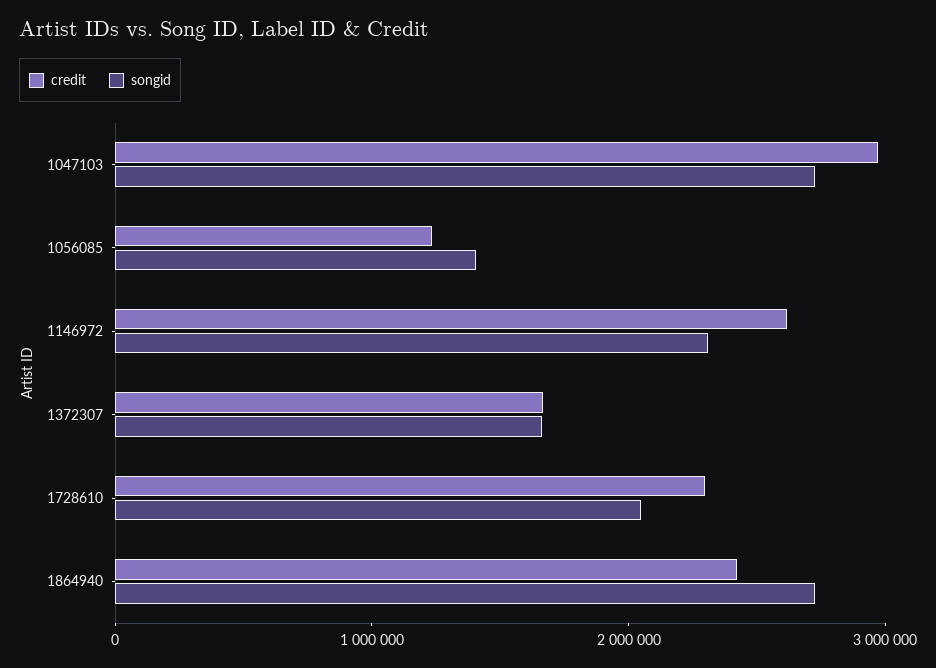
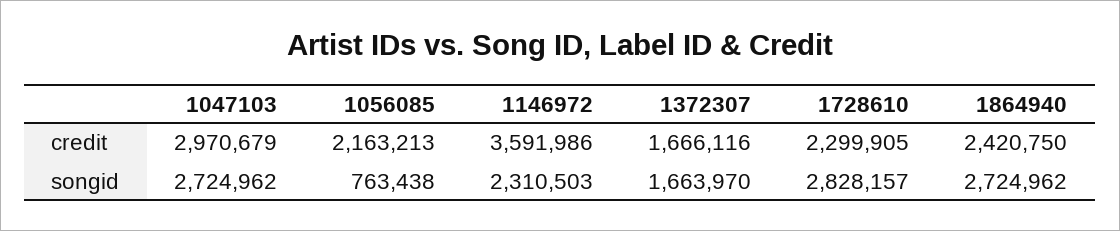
  {
    "credit": {
      "1047103": 2970679,
-     "1056085": 1200000,
+     "1056085": 2163213,
-     "1146972": 2600000,
+     "1146972": 3591986,
      "1372307": 1666116,
      "1728610": 2299905,
      "1864940": 2420750
    },
    "songid": {
      "1047103": 2724962,
-     "1056085": 1400000,
+     "1056085": 763438,
      "1146972": 2310503,
      "1372307": 1663970,
-     "1728610": 2000000,
+     "1728610": 2828157,
      "1864940": 2724962
    }
  }

